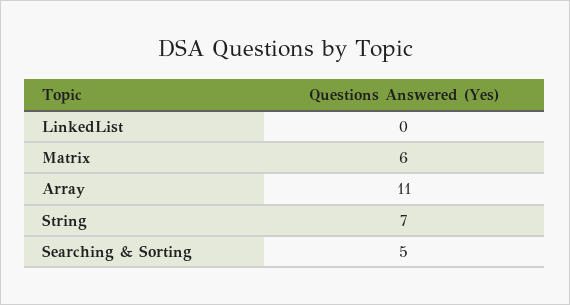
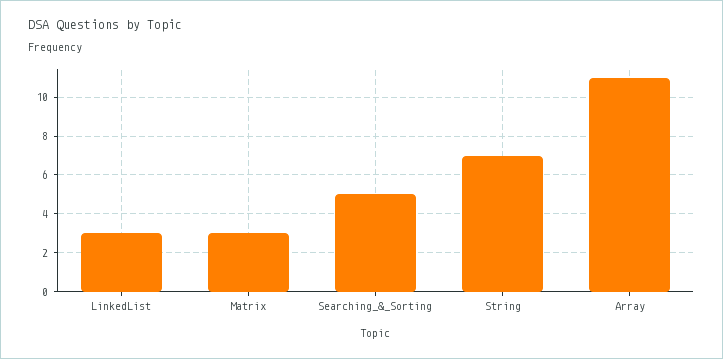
  {
-   "LinkedList": 0,
+   "LinkedList": 3,
-   "Matrix": 6,
+   "Matrix": 3,
    "Array": 11,
    "String": 7,
    "Searching & Sorting": 5
  }

